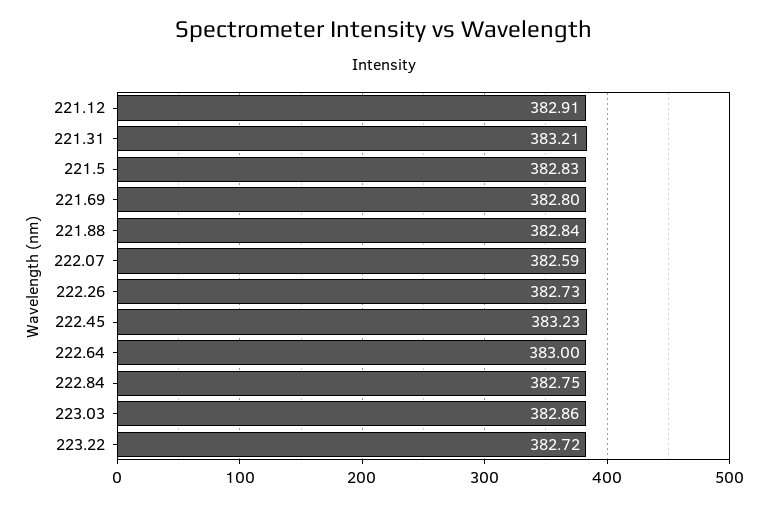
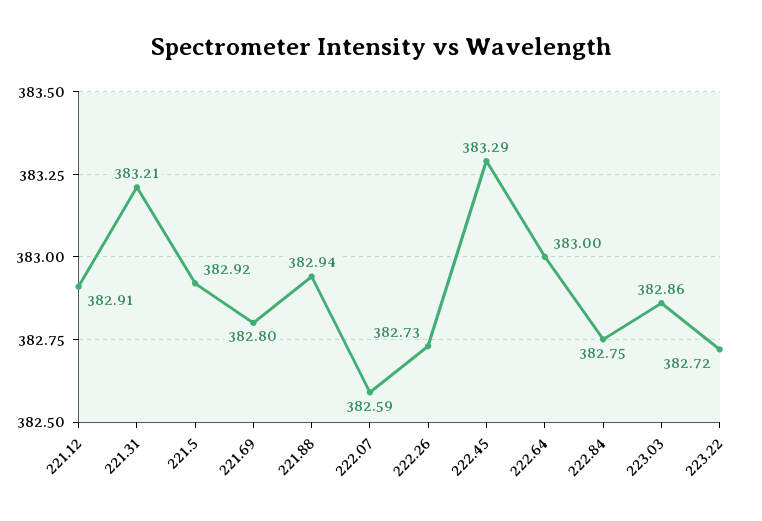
  {
    "221.12": 382.91,
    "221.31": 383.21,
-   "221.5": 382.83,
+   "221.5": 382.92,
    "221.69": 382.8,
-   "221.88": 382.84,
+   "221.88": 382.94,
    "222.07": 382.59,
    "222.26": 382.73,
-   "222.45": 383.23,
+   "222.45": 383.29,
    "222.64": 383,
    "222.84": 382.75,
    "223.03": 382.86,
    "223.22": 382.72
  }

